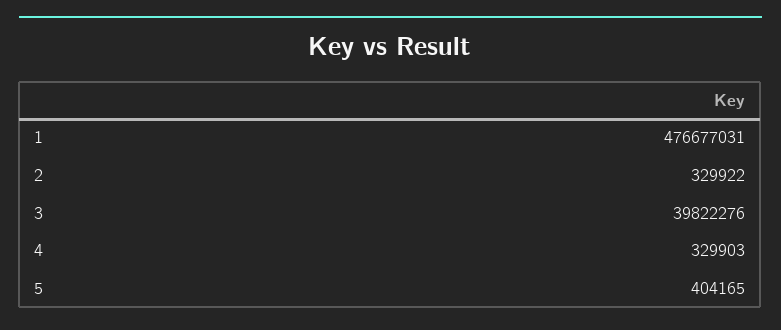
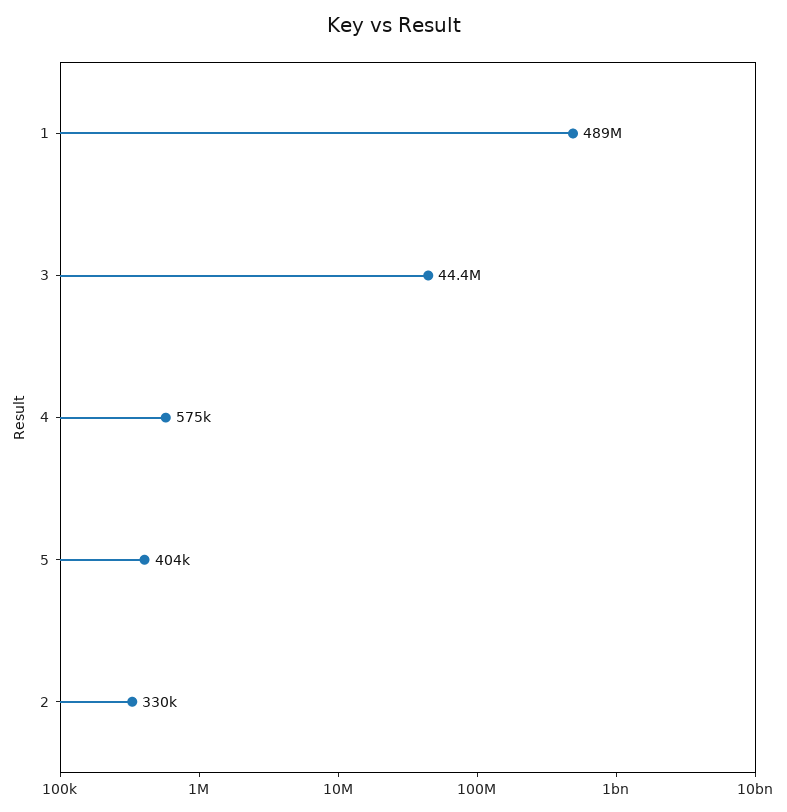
  {
-   "1": 476677031,
+   "1": 489000000,
    "2": 329922,
-   "3": 39822276,
+   "3": 44400000,
-   "4": 329903,
+   "4": 575000,
    "5": 404165
  }

